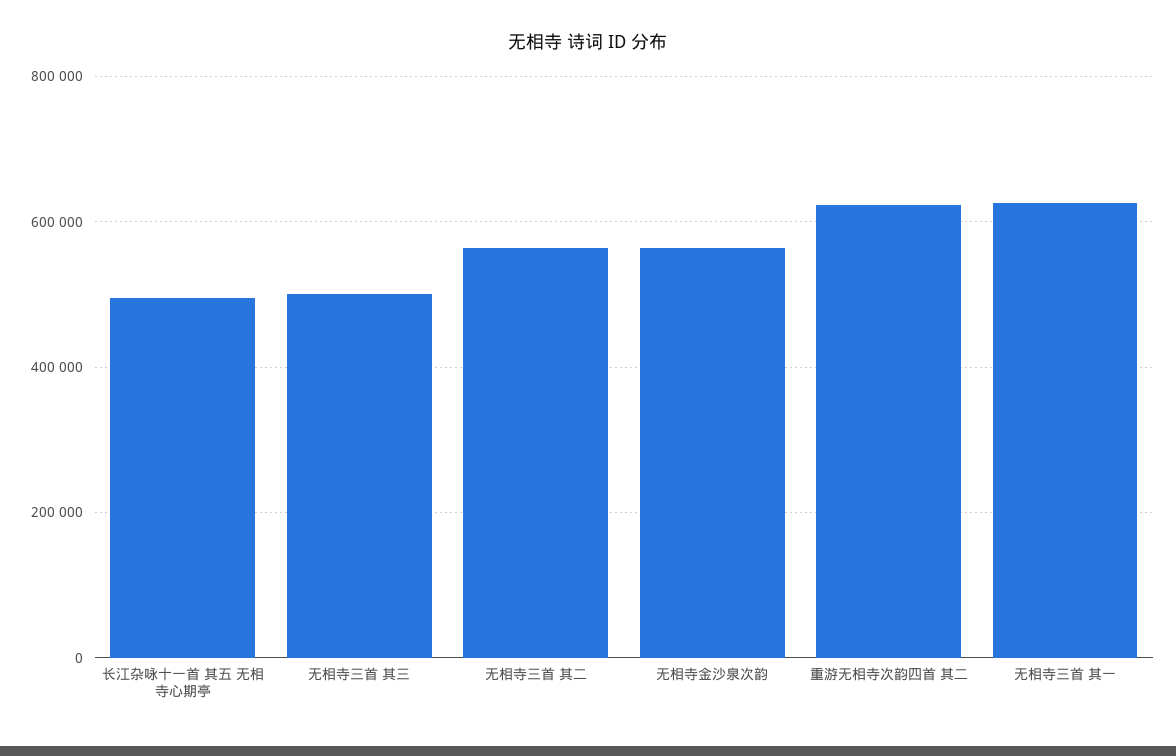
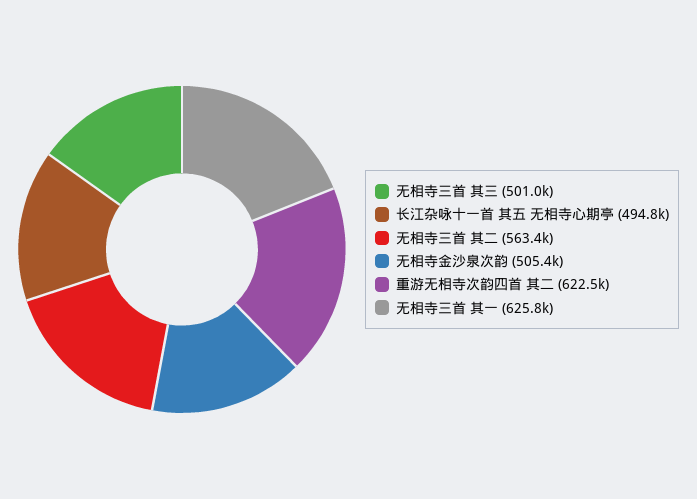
  {
    "长江杂咏十一首 其五 无相寺心期亭": 494800,
    "无相寺三首 其三": 501000,
    "无相寺三首 其二": 563400,
-   "无相寺金沙泉次韵": 560000,
+   "无相寺金沙泉次韵": 505400,
    "重游无相寺次韵四首 其二": 622500,
    "无相寺三首 其一": 625800
  }

